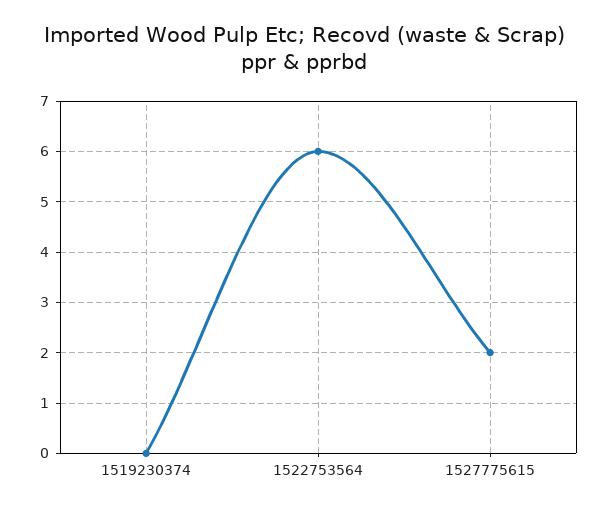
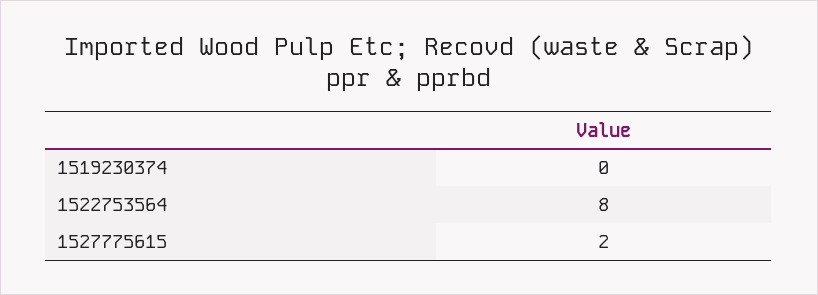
  {
    "1519230374": 0,
-   "1522753564": 6,
+   "1522753564": 8,
    "1527775615": 2
  }

